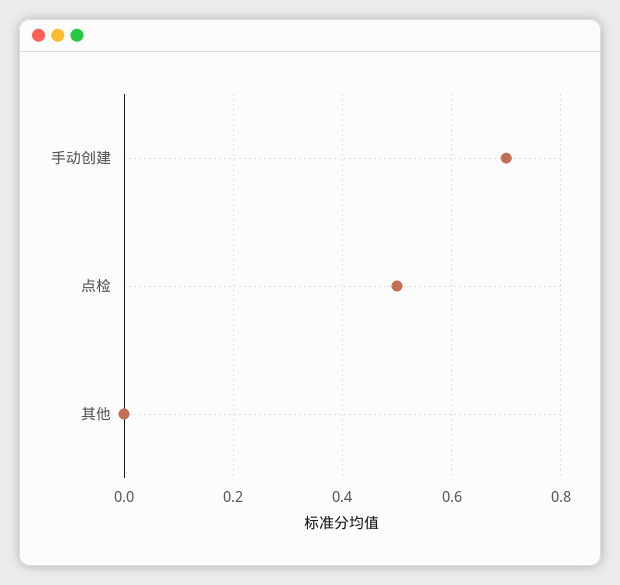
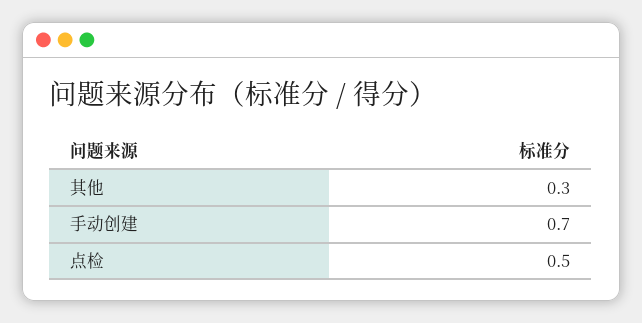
  {
    "手动创建": 0.7,
    "点检": 0.5,
-   "其他": 0
+   "其他": 0.3
  }

